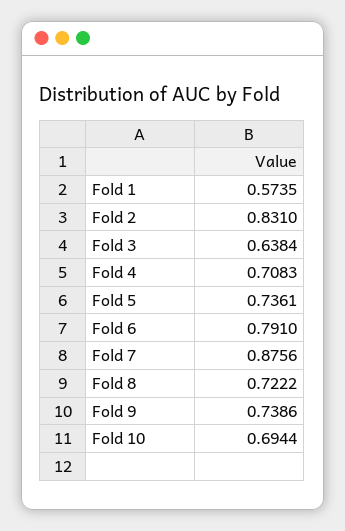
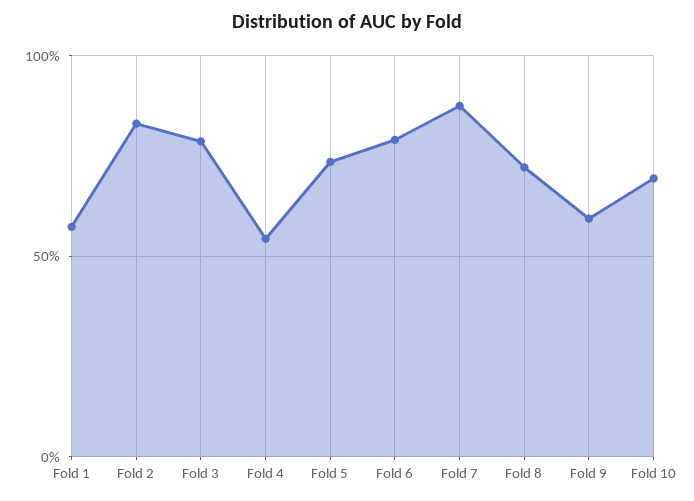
  {
    "Fold 1": 0.5735,
    "Fold 2": 0.831,
-   "Fold 3": 0.6384,
+   "Fold 3": 0.8,
-   "Fold 4": 0.7083,
+   "Fold 4": 0.55,
    "Fold 5": 0.7361,
    "Fold 6": 0.791,
    "Fold 7": 0.8756,
    "Fold 8": 0.7222,
-   "Fold 9": 0.7386,
+   "Fold 9": 0.6,
    "Fold 10": 0.6944
  }

